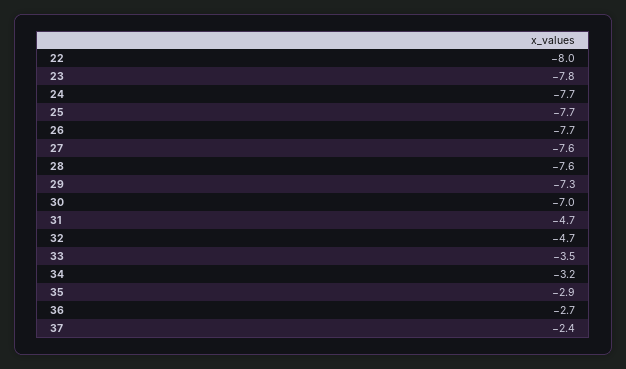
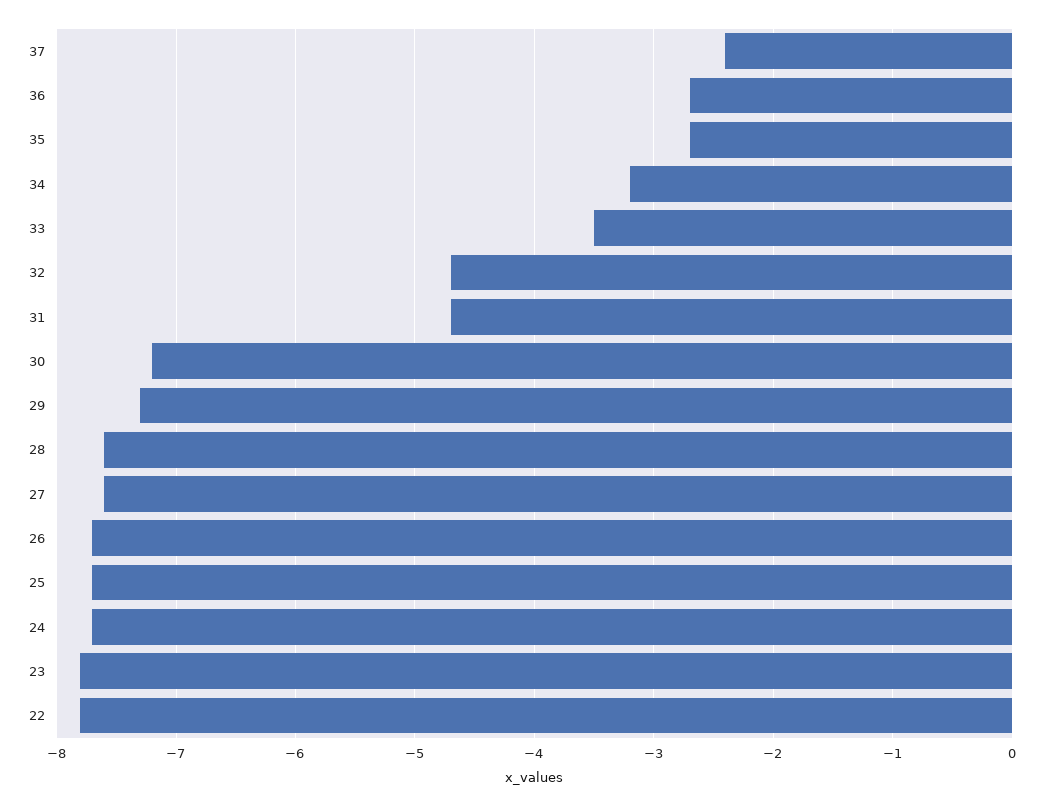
  {
-   "22": -8,
+   "22": -7.8,
    "23": -7.8,
    "24": -7.7,
    "25": -7.7,
    "26": -7.7,
    "27": -7.6,
    "28": -7.6,
    "29": -7.3,
-   "30": -7,
+   "30": -7.2,
    "31": -4.7,
    "32": -4.7,
    "33": -3.5,
    "34": -3.2,
-   "35": -2.9,
+   "35": -2.7,
    "36": -2.7,
    "37": -2.4
  }

